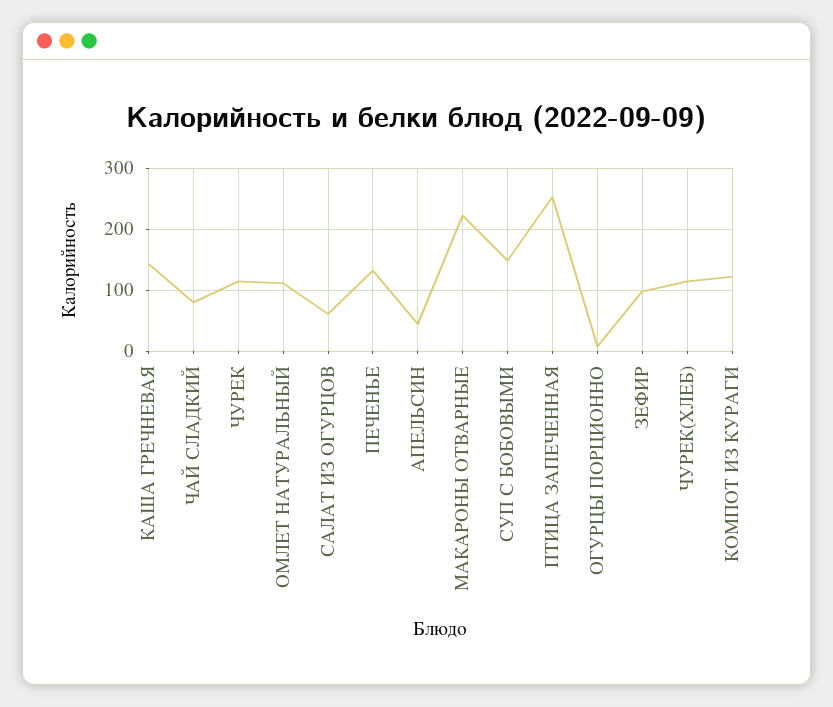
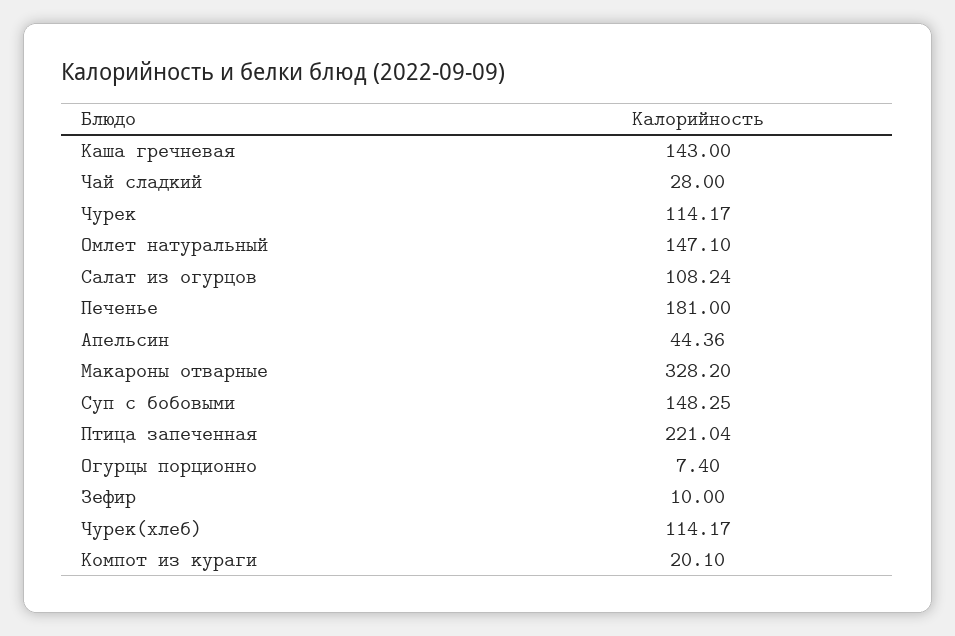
  {
    "КАША ГРЕЧНЕВАЯ": 143,
-   "ЧАЙ СЛАДКИЙ": 80,
+   "ЧАЙ СЛАДКИЙ": 28,
    "ЧУРЕК": 114.17,
-   "ОМЛЕТ НАТУРАЛЬНЫЙ": 110,
+   "ОМЛЕТ НАТУРАЛЬНЫЙ": 147.1,
-   "САЛАТ ИЗ ОГУРЦОВ": 60,
+   "САЛАТ ИЗ ОГУРЦОВ": 108.24,
-   "ПЕЧЕНЬЕ": 130,
+   "ПЕЧЕНЬЕ": 181,
    "АПЕЛЬСИН": 44.36,
-   "МАКАРОНЫ ОТВАРНЫЕ": 220,
+   "МАКАРОНЫ ОТВАРНЫЕ": 328.2,
    "СУП С БОБОВЫМИ": 148.25,
-   "ПТИЦА ЗАПЕЧЕННАЯ": 250,
+   "ПТИЦА ЗАПЕЧЕННАЯ": 221.04,
    "ОГУРЦЫ ПОРЦИОННО": 7.4,
-   "ЗЕФИР": 100,
+   "ЗЕФИР": 10,
    "ЧУРЕК(ХЛЕБ)": 114.17,
-   "КОМПОТ ИЗ КУРАГИ": 120
+   "КОМПОТ ИЗ КУРАГИ": 20.1
  }

